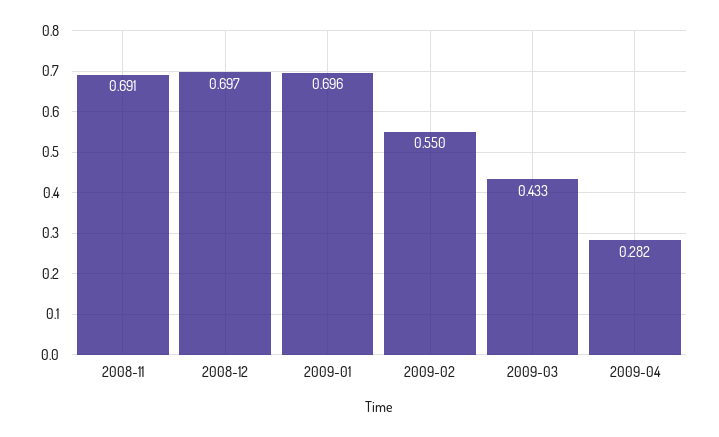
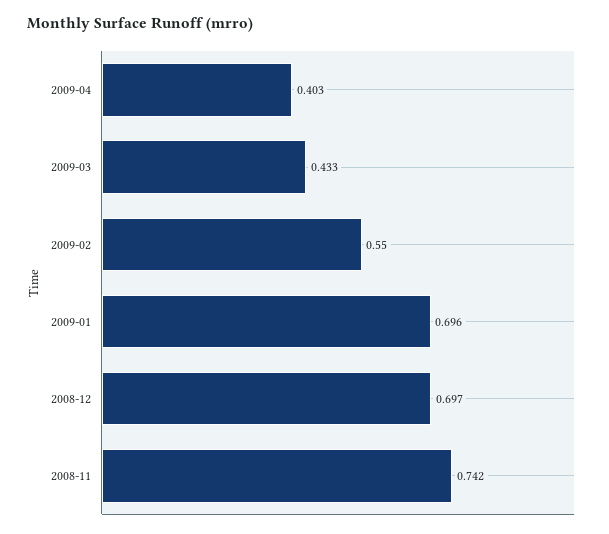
  {
-   "2008-11": 0.691,
+   "2008-11": 0.742,
    "2008-12": 0.697,
    "2009-01": 0.696,
    "2009-02": 0.55,
    "2009-03": 0.433,
-   "2009-04": 0.282
+   "2009-04": 0.403
  }

